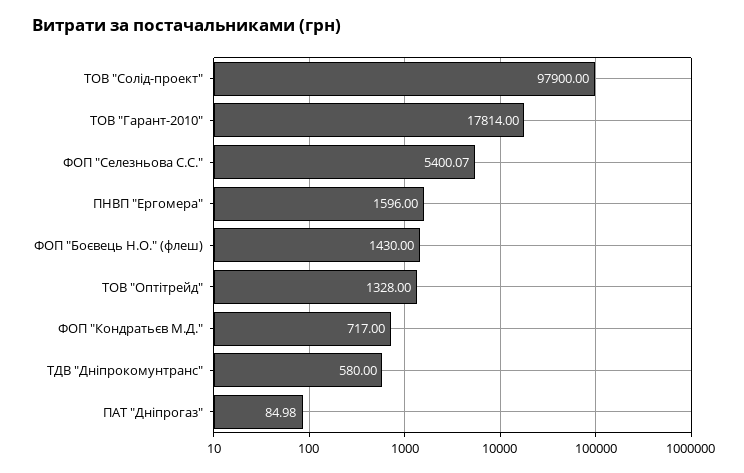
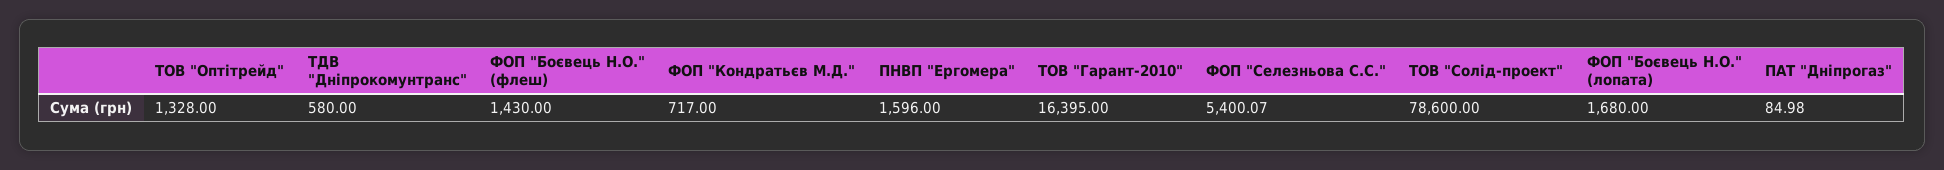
  {
-   "ТОВ \"Солід-проект\"": 97900,
+   "ТОВ \"Солід-проект\"": 78600,
-   "ТОВ \"Гарант-2010\"": 17814,
+   "ТОВ \"Гарант-2010\"": 16395,
    "ФОП \"Селезньова С.С.\"": 5400.07,
    "ПНВП \"Ергомера\"": 1596,
    "ФОП \"Боєвець Н.О.\" (флеш)": 1430,
    "ТОВ \"Оптітрейд\"": 1328,
    "ФОП \"Кондратьєв М.Д.\"": 717,
    "ТДВ \"Дніпрокомунтранс\"": 580,
-   "ПАТ \"Дніпрогаз\"": 84.98
+   "ПАТ \"Дніпрогаз\"": 84.98,
+   "ФОП \"Боєвець Н.О.\" (лопата)": 1680
  }

